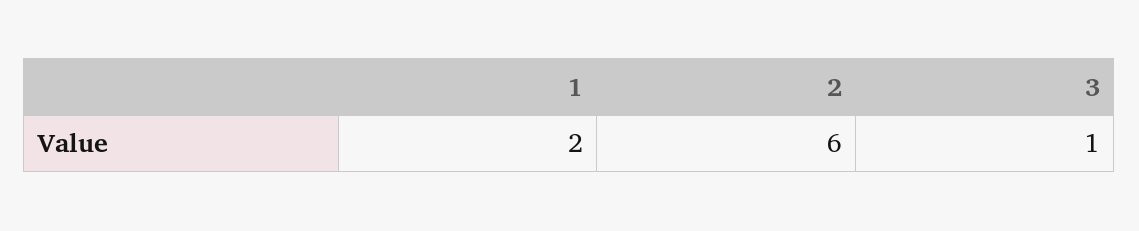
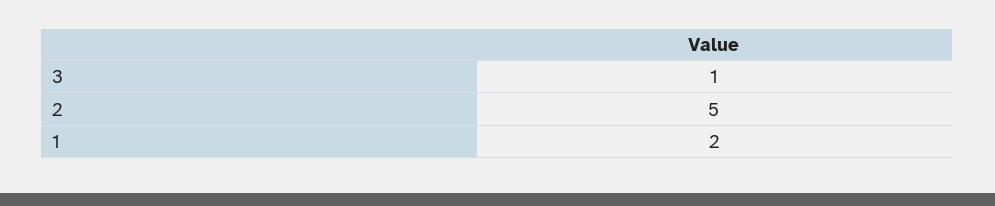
  {
    "1": 2,
-   "2": 6,
+   "2": 5,
    "3": 1
  }

